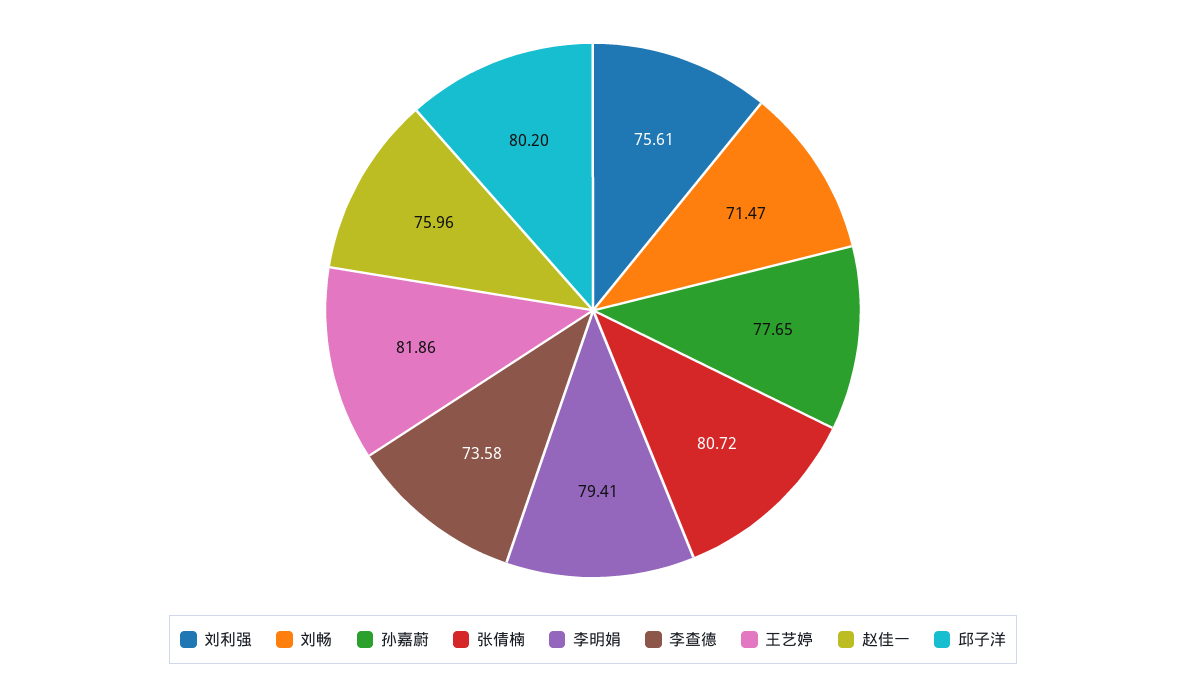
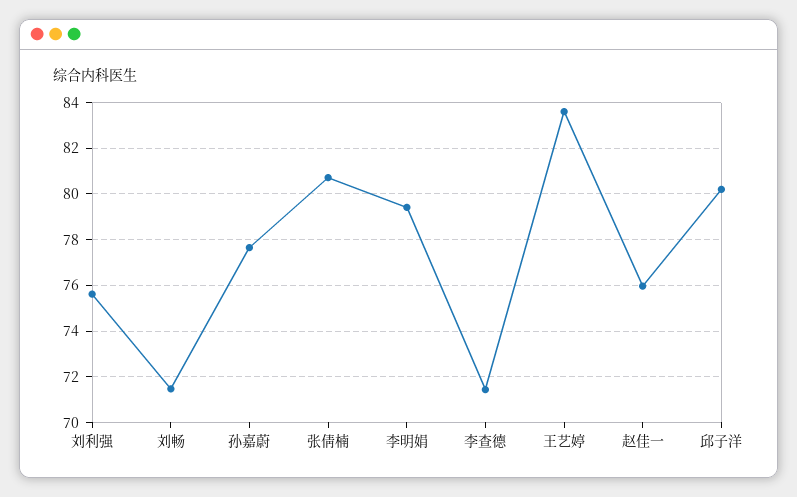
  {
    "刘利强": 75.61,
    "刘畅": 71.47,
    "孙嘉蔚": 77.65,
    "张倩楠": 80.72,
    "李明娟": 79.41,
-   "李查德": 73.58,
+   "李查德": 71.5,
-   "王艺婷": 81.86,
+   "王艺婷": 83.5,
    "赵佳一": 75.96,
    "邱子洋": 80.2
  }

